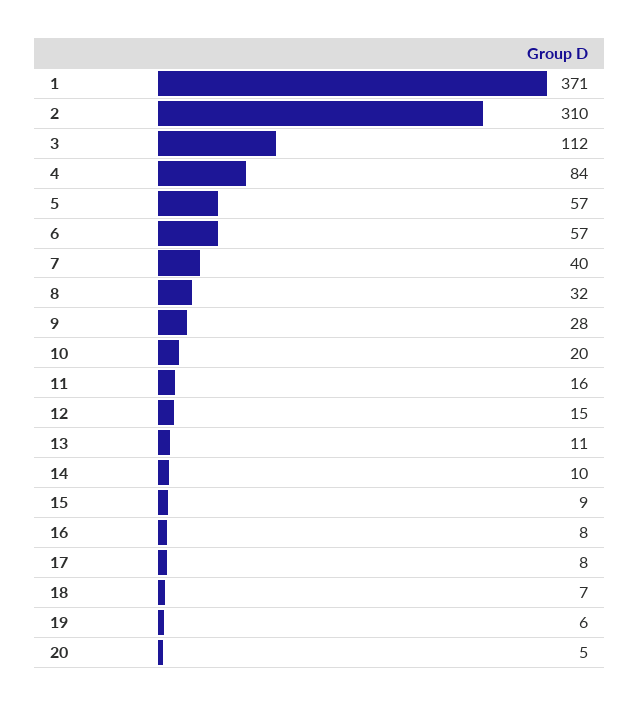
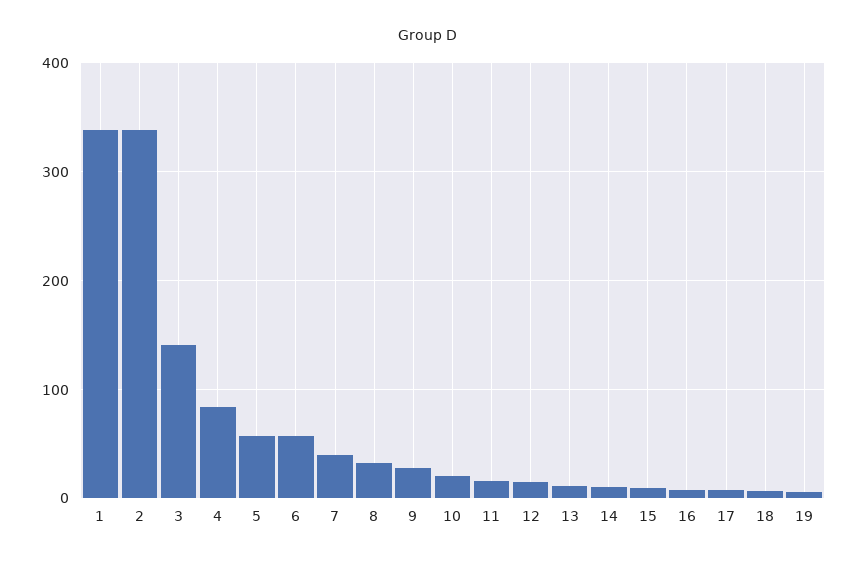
  {
-   "1": 371,
+   "1": 340,
-   "2": 310,
+   "2": 340,
-   "3": 112,
+   "3": 140,
    "4": 84,
    "5": 57,
    "6": 57,
    "7": 40,
    "8": 32,
    "9": 28,
    "10": 20,
    "11": 16,
    "12": 15,
    "13": 11,
    "14": 10,
    "15": 9,
    "16": 8,
    "17": 8,
    "18": 7,
-   "19": 6,
+   "19": 6
-   "20": 5
  }

